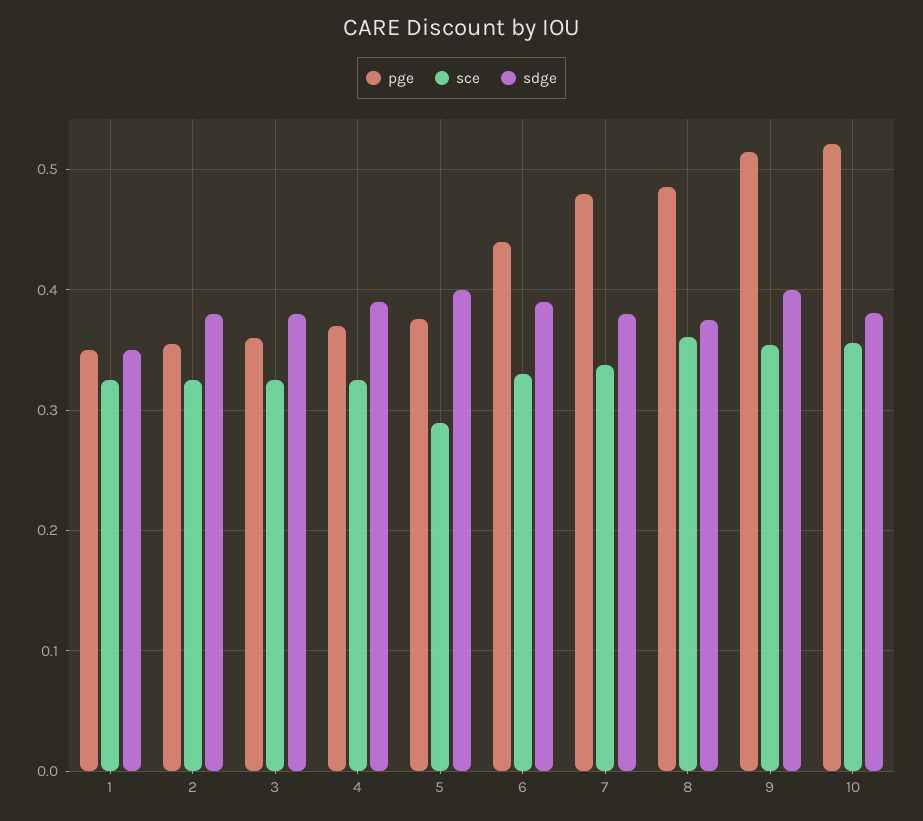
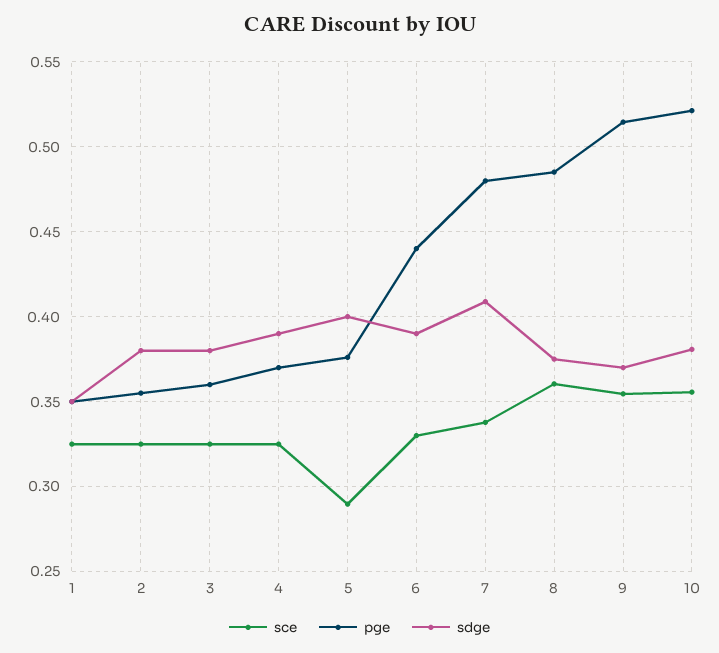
  {
    "pge": {
      "1": 0.35,
      "2": 0.355,
      "3": 0.36,
      "4": 0.37,
      "5": 0.375,
      "6": 0.44,
      "7": 0.48,
      "8": 0.485,
      "9": 0.515,
      "10": 0.52
    },
    "sce": {
      "1": 0.325,
      "2": 0.325,
      "3": 0.325,
      "4": 0.325,
      "5": 0.29,
      "6": 0.33,
      "7": 0.34,
      "8": 0.36,
      "9": 0.355,
      "10": 0.355
    },
    "sdge": {
      "1": 0.35,
      "2": 0.38,
      "3": 0.38,
      "4": 0.39,
      "5": 0.4,
      "6": 0.39,
-     "7": 0.38,
+     "7": 0.41,
      "8": 0.375,
-     "9": 0.4,
+     "9": 0.37,
      "10": 0.38
    }
  }

